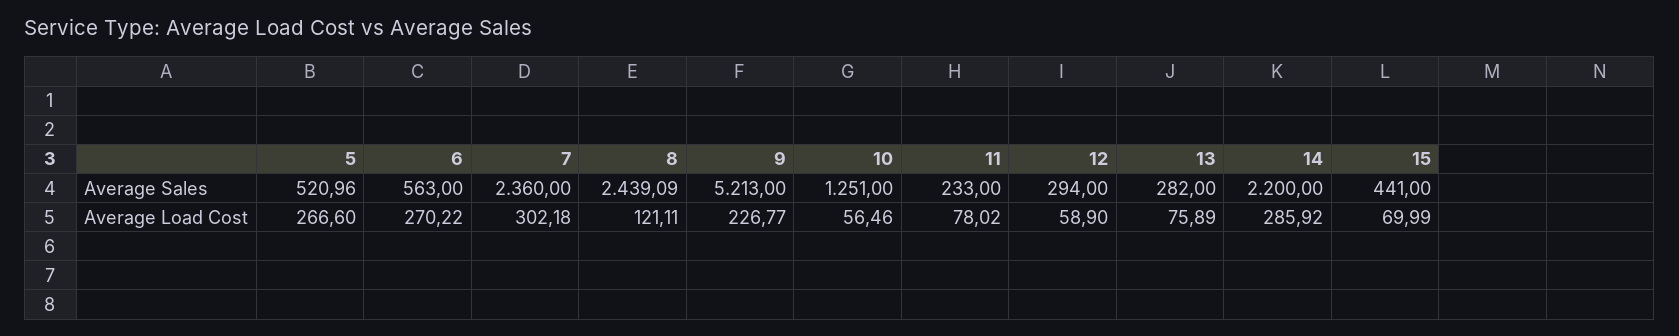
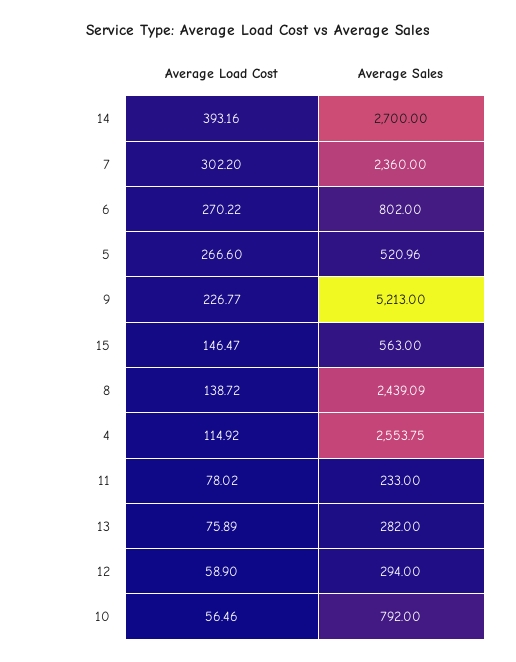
  {
    "5": {
      "Average Sales": 520.96,
      "Average Load Cost": 266.6
    },
    "6": {
-     "Average Sales": 563,
+     "Average Sales": 802,
      "Average Load Cost": 270.22
    },
    "7": {
      "Average Sales": 2360,
-     "Average Load Cost": 302.18
+     "Average Load Cost": 302.2
    },
    "8": {
      "Average Sales": 2439.09,
-     "Average Load Cost": 121.11
+     "Average Load Cost": 138.72
    },
    "9": {
      "Average Sales": 5213,
      "Average Load Cost": 226.77
    },
    "10": {
-     "Average Sales": 1251,
+     "Average Sales": 792,
      "Average Load Cost": 56.46
    },
    "11": {
      "Average Sales": 233,
      "Average Load Cost": 78.02
    },
    "12": {
      "Average Sales": 294,
      "Average Load Cost": 58.9
    },
    "13": {
      "Average Sales": 282,
      "Average Load Cost": 75.89
    },
    "14": {
-     "Average Sales": 2200,
+     "Average Sales": 2700,
-     "Average Load Cost": 285.92
+     "Average Load Cost": 393.16
    },
    "15": {
-     "Average Sales": 441,
+     "Average Sales": 563,
-     "Average Load Cost": 69.99
+     "Average Load Cost": 146.47
-   }
+   },
+   "4": {
+     "Average Load Cost": 114.92,
+     "Average Sales": 2553.75
+   }
  }

